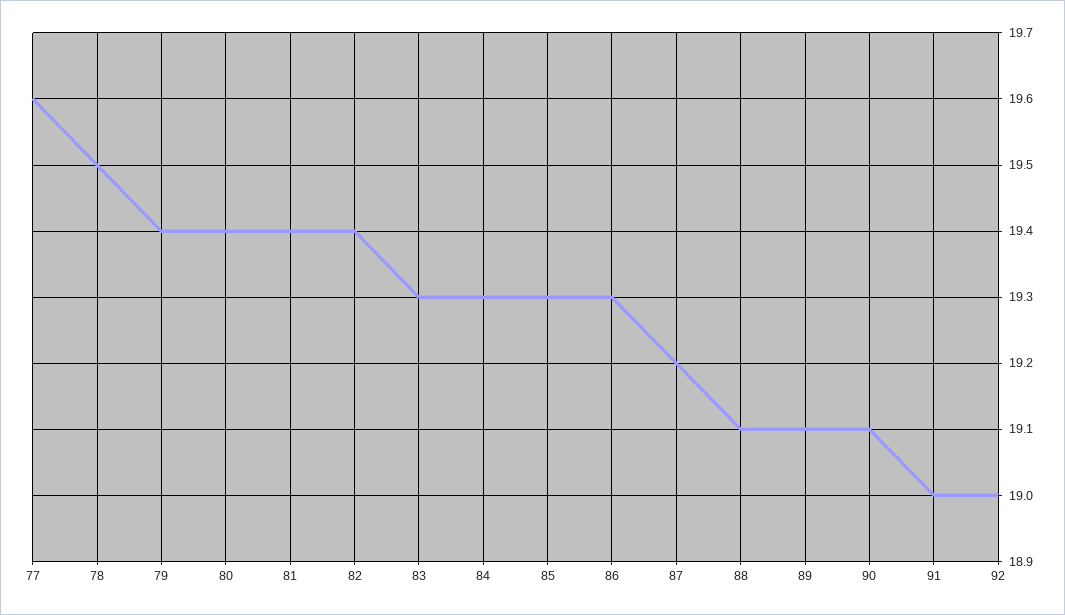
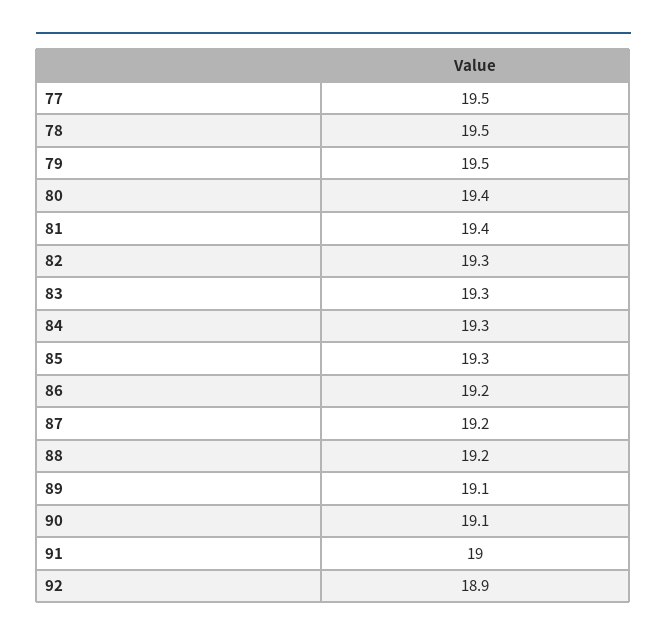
  {
-   "77": 19.6,
+   "77": 19.5,
    "78": 19.5,
-   "79": 19.4,
+   "79": 19.5,
    "80": 19.4,
    "81": 19.4,
-   "82": 19.4,
+   "82": 19.3,
    "83": 19.3,
    "84": 19.3,
    "85": 19.3,
-   "86": 19.3,
+   "86": 19.2,
    "87": 19.2,
-   "88": 19.1,
+   "88": 19.2,
    "89": 19.1,
    "90": 19.1,
    "91": 19,
-   "92": 19
+   "92": 18.9
  }

